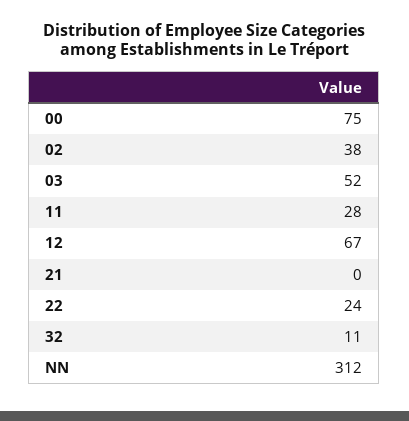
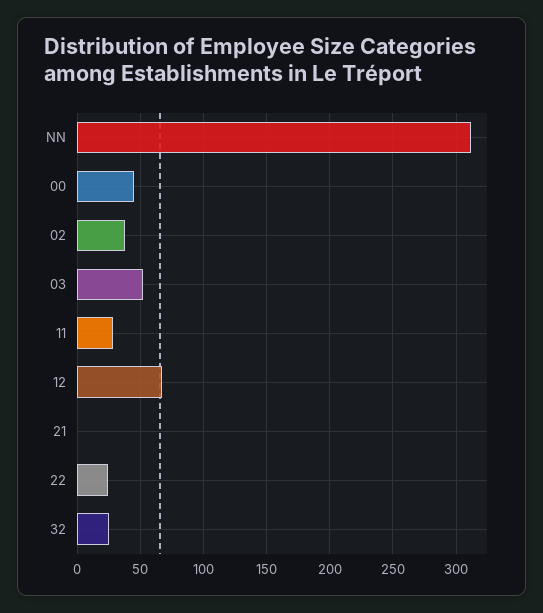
  {
-   "00": 75,
+   "00": 45,
    "02": 38,
    "03": 52,
    "11": 28,
    "12": 67,
    "21": 0,
    "22": 24,
-   "32": 11,
+   "32": 25,
    "NN": 312
  }

